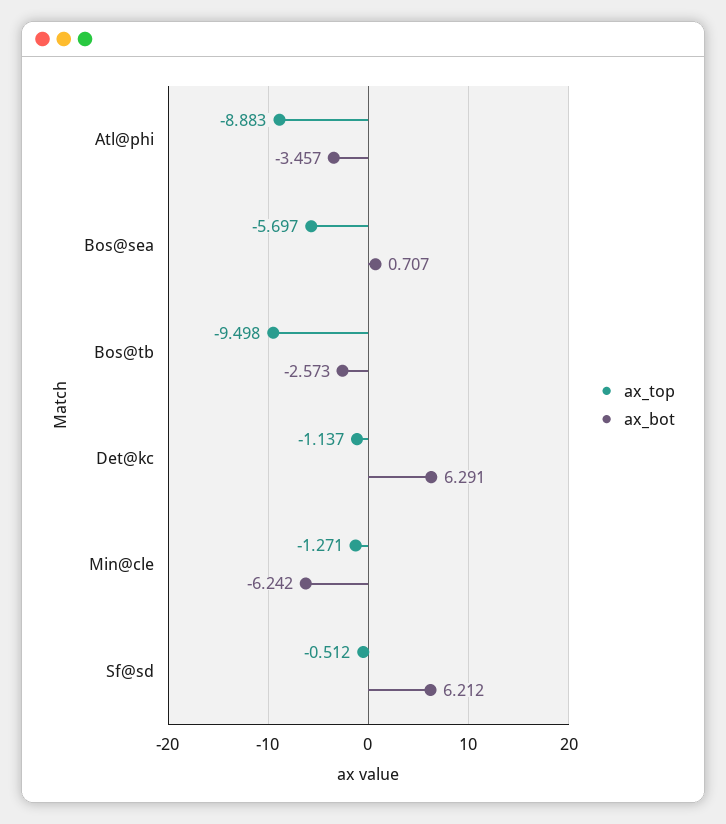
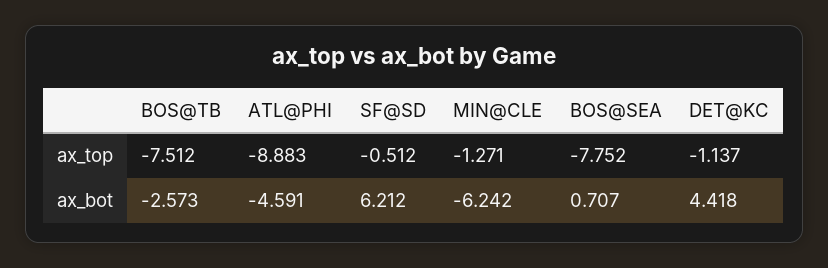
  {
    "ax_top": {
      "Atl@phi": -8.883,
-     "Bos@sea": -5.697,
+     "Bos@sea": -7.752,
-     "Bos@tb": -9.498,
+     "Bos@tb": -7.512,
      "Det@kc": -1.137,
      "Min@cle": -1.271,
      "Sf@sd": -0.512
    },
    "ax_bot": {
-     "Atl@phi": -3.457,
+     "Atl@phi": -4.591,
      "Bos@sea": 0.707,
      "Bos@tb": -2.573,
-     "Det@kc": 6.291,
+     "Det@kc": 4.418,
      "Min@cle": -6.242,
      "Sf@sd": 6.212
    }
  }

